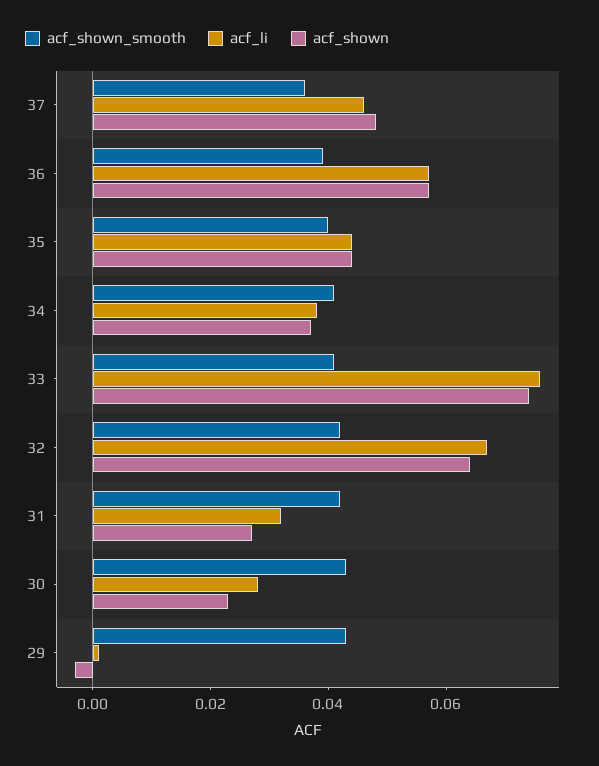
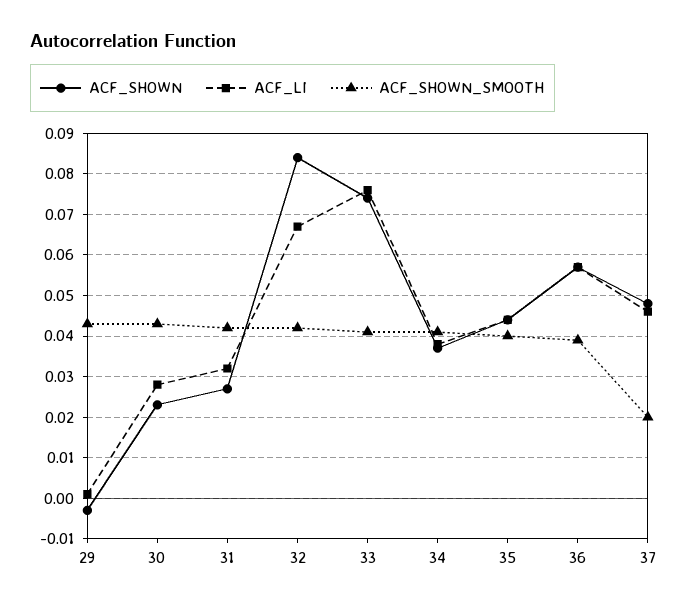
  {
    "acf_shown_smooth": {
-     "37": 0.035,
+     "37": 0.02,
      "36": 0.04,
      "35": 0.04,
      "34": 0.04,
      "33": 0.04,
      "32": 0.04,
      "31": 0.04,
      "30": 0.045,
      "29": 0.045
    },
    "acf_li": {
      "37": 0.045,
      "36": 0.055,
      "35": 0.045,
      "34": 0.04,
      "33": 0.075,
      "32": 0.065,
      "31": 0.03,
      "30": 0.03,
      "29": 0
    },
    "acf_shown": {
      "37": 0.05,
      "36": 0.055,
      "35": 0.045,
      "34": 0.035,
      "33": 0.075,
-     "32": 0.065,
+     "32": 0.085,
      "31": 0.025,
      "30": 0.025,
      "29": -0.005
    }
  }

